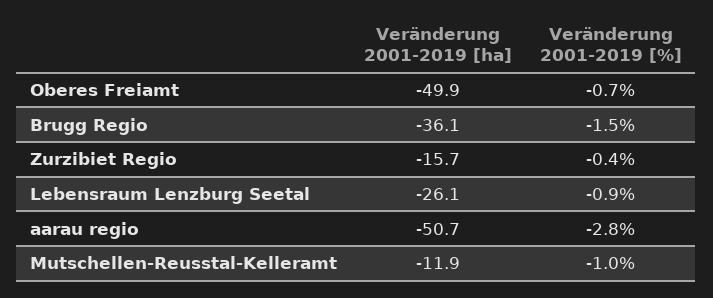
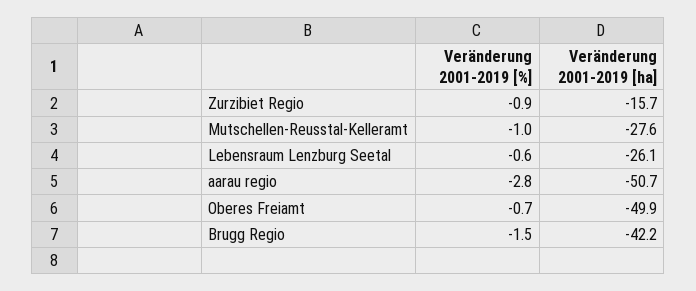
  {
    "Veränderung 2001-2019 [ha]": {
      "Oberes Freiamt": -49.9,
-     "Brugg Regio": -36.1,
+     "Brugg Regio": -42.2,
      "Zurzibiet Regio": -15.7,
      "Lebensraum Lenzburg Seetal": -26.1,
      "aarau regio": -50.7,
-     "Mutschellen-Reusstal-Kelleramt": -11.9
+     "Mutschellen-Reusstal-Kelleramt": -27.6
    },
    "Veränderung 2001-2019 [%]": {
      "Oberes Freiamt": -0.7,
      "Brugg Regio": -1.5,
-     "Zurzibiet Regio": -0.4,
+     "Zurzibiet Regio": -0.9,
-     "Lebensraum Lenzburg Seetal": -0.9,
+     "Lebensraum Lenzburg Seetal": -0.6,
      "aarau regio": -2.8,
      "Mutschellen-Reusstal-Kelleramt": -1
    }
  }

